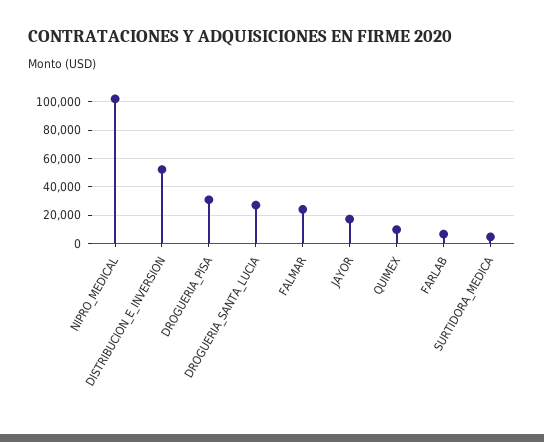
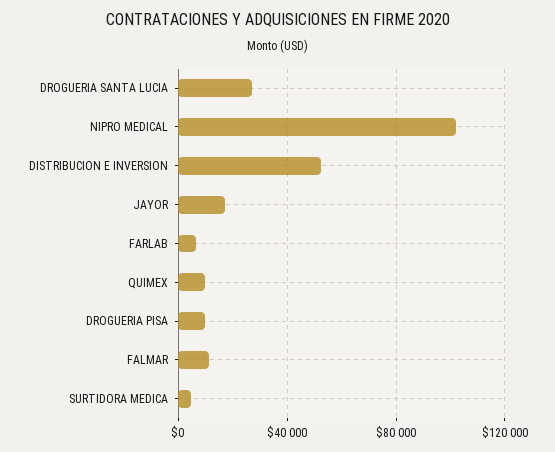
  {
    "NIPRO_MEDICAL": 100000,
    "DISTRIBUCION_E_INVERSION": 50000,
-   "DROGUERIA_PISA": 30000,
+   "DROGUERIA_PISA": 10000,
    "DROGUERIA_SANTA_LUCIA": 25000,
-   "FALMAR": 25000,
+   "FALMAR": 10000,
    "JAYOR": 15000,
    "QUIMEX": 10000,
    "FARLAB": 5000,
    "SURTIDORA_MEDICA": 5000
  }

